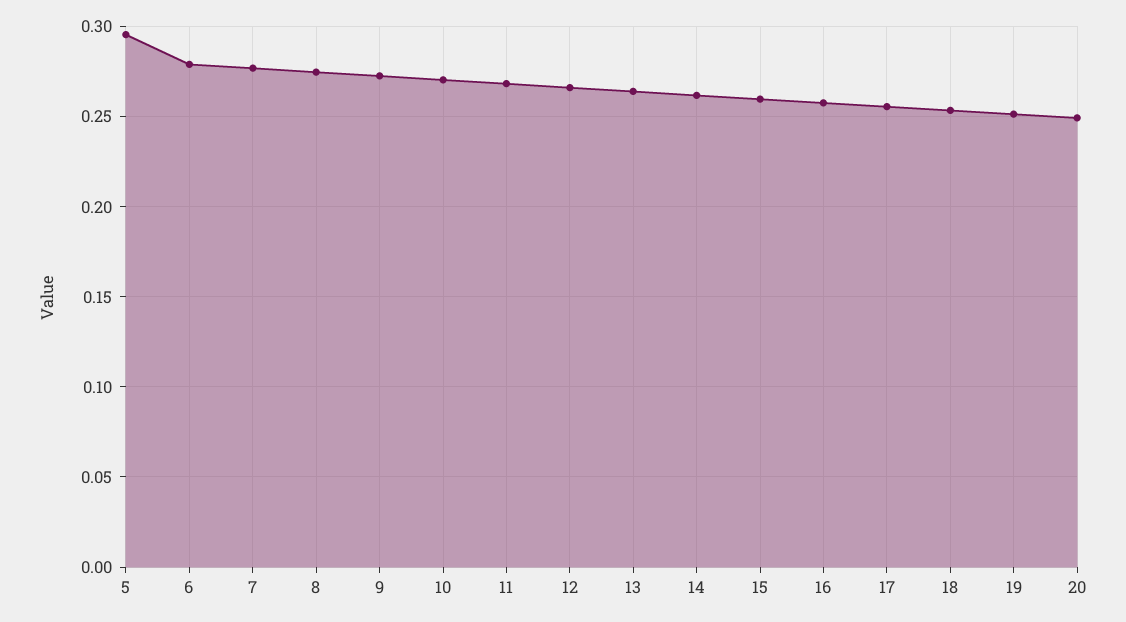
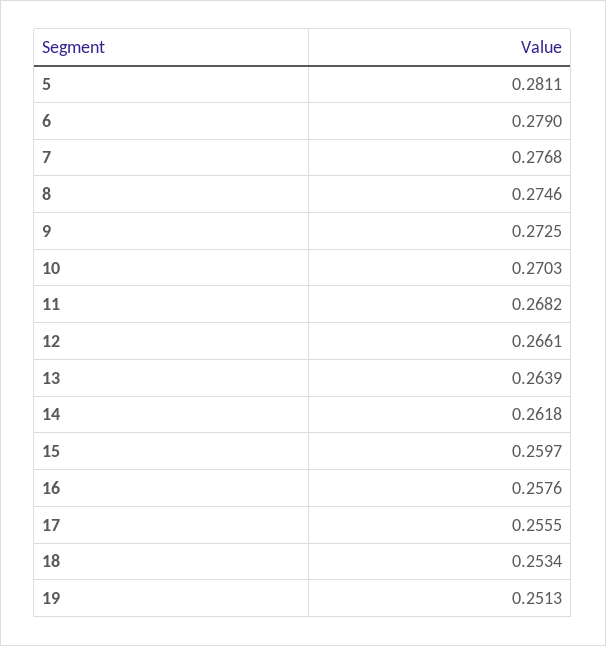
  {
-   "5": 0.295,
+   "5": 0.2811,
    "6": 0.279,
    "7": 0.2768,
    "8": 0.2746,
    "9": 0.2725,
    "10": 0.2703,
    "11": 0.2682,
    "12": 0.2661,
    "13": 0.2639,
    "14": 0.2618,
    "15": 0.2597,
    "16": 0.2576,
    "17": 0.2555,
    "18": 0.2534,
-   "19": 0.2513,
+   "19": 0.2513
-   "20": 0.25
  }

